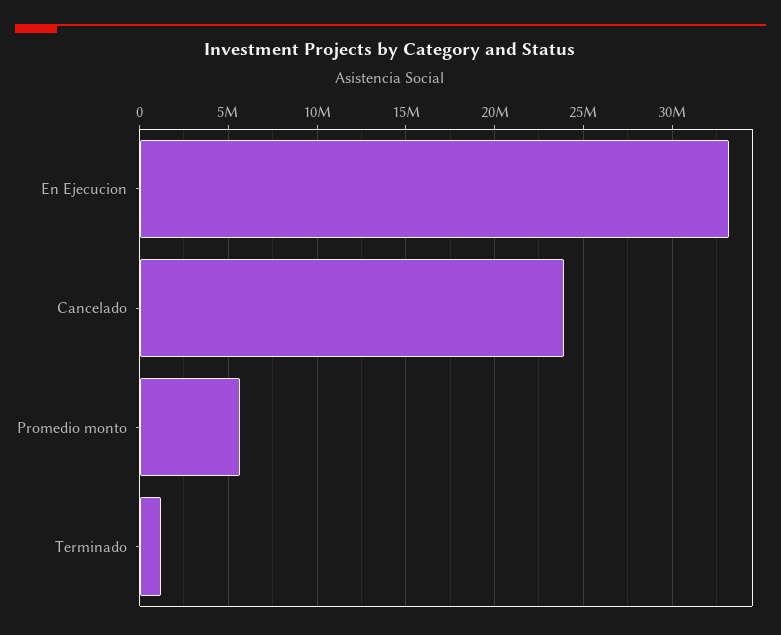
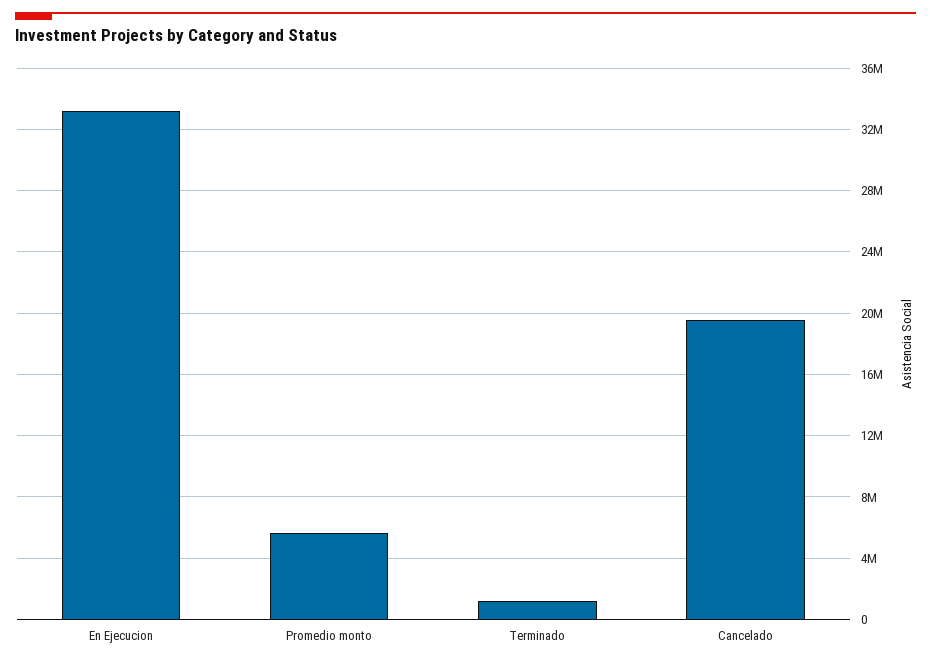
  {
    "En Ejecucion": 33000000,
-   "Cancelado": 24000000,
+   "Cancelado": 19500000,
    "Promedio monto": 5500000,
    "Terminado": 1000000
  }

